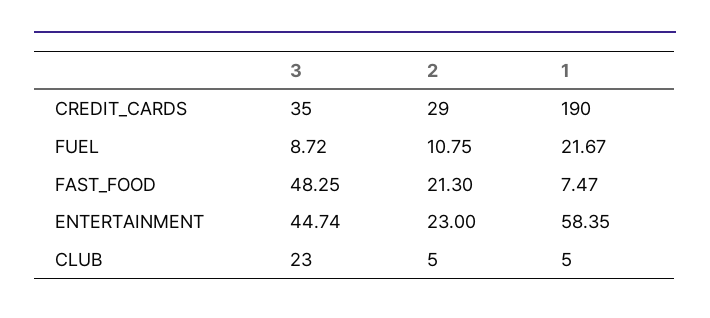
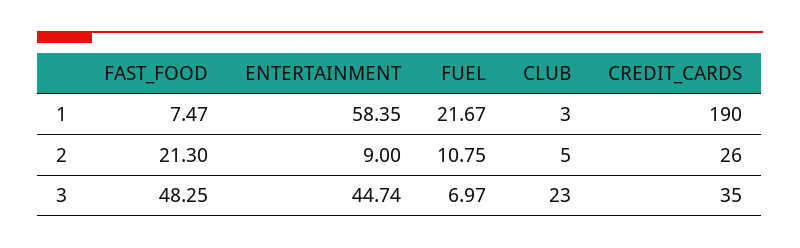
  {
    "3": {
      "CREDIT_CARDS": 35,
-     "FUEL": 8.72,
+     "FUEL": 6.97,
      "FAST_FOOD": 48.25,
      "ENTERTAINMENT": 44.74,
      "CLUB": 23
    },
    "2": {
-     "CREDIT_CARDS": 29,
+     "CREDIT_CARDS": 26,
      "FUEL": 10.75,
      "FAST_FOOD": 21.3,
-     "ENTERTAINMENT": 23,
+     "ENTERTAINMENT": 9,
      "CLUB": 5
    },
    "1": {
      "CREDIT_CARDS": 190,
      "FUEL": 21.67,
      "FAST_FOOD": 7.47,
      "ENTERTAINMENT": 58.35,
-     "CLUB": 5
+     "CLUB": 3
    }
  }

